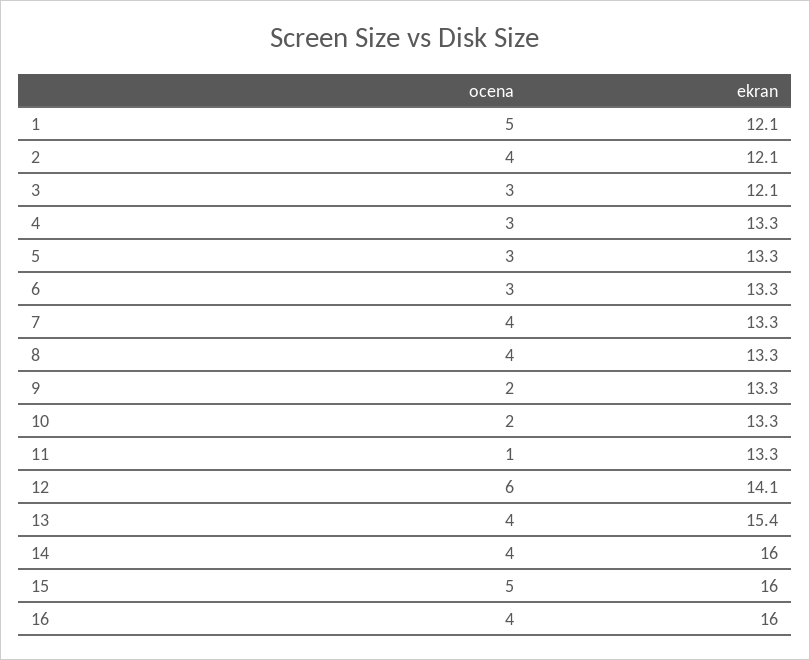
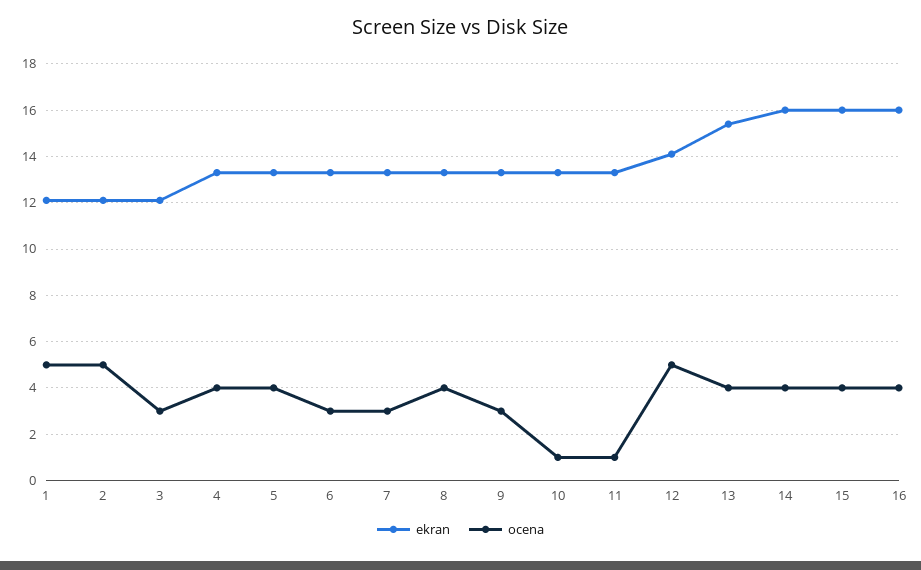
  {
    "ocena": {
      "1": 5,
-     "2": 4,
+     "2": 5,
      "3": 3,
-     "4": 3,
+     "4": 4,
-     "5": 3,
+     "5": 4,
      "6": 3,
-     "7": 4,
+     "7": 3,
      "8": 4,
-     "9": 2,
+     "9": 3,
-     "10": 2,
+     "10": 1,
      "11": 1,
-     "12": 6,
+     "12": 5,
      "13": 4,
      "14": 4,
-     "15": 5,
+     "15": 4,
      "16": 4
    },
    "ekran": {
      "1": 12.1,
      "2": 12.1,
      "3": 12.1,
      "4": 13.3,
      "5": 13.3,
      "6": 13.3,
      "7": 13.3,
      "8": 13.3,
      "9": 13.3,
      "10": 13.3,
      "11": 13.3,
      "12": 14.1,
      "13": 15.4,
      "14": 16,
      "15": 16,
      "16": 16
    }
  }

